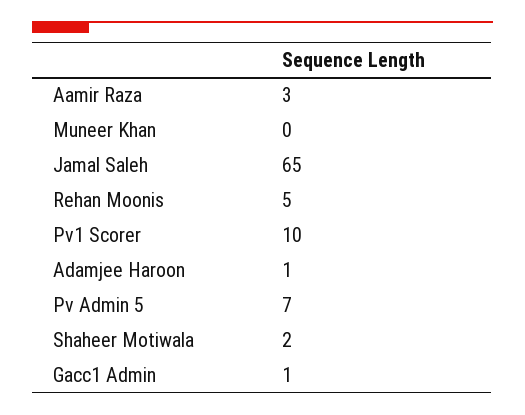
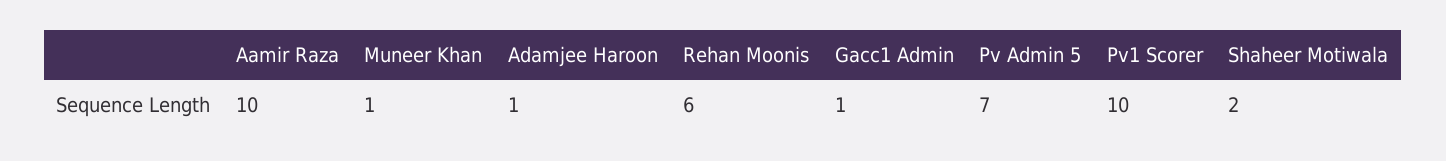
  {
-   "Aamir Raza": 3,
+   "Aamir Raza": 10,
-   "Muneer Khan": 0,
+   "Muneer Khan": 1,
-   "Jamal Saleh": 65,
-   "Rehan Moonis": 5,
+   "Rehan Moonis": 6,
    "Pv1 Scorer": 10,
    "Adamjee Haroon": 1,
    "Pv Admin 5": 7,
    "Shaheer Motiwala": 2,
    "Gacc1 Admin": 1
  }

